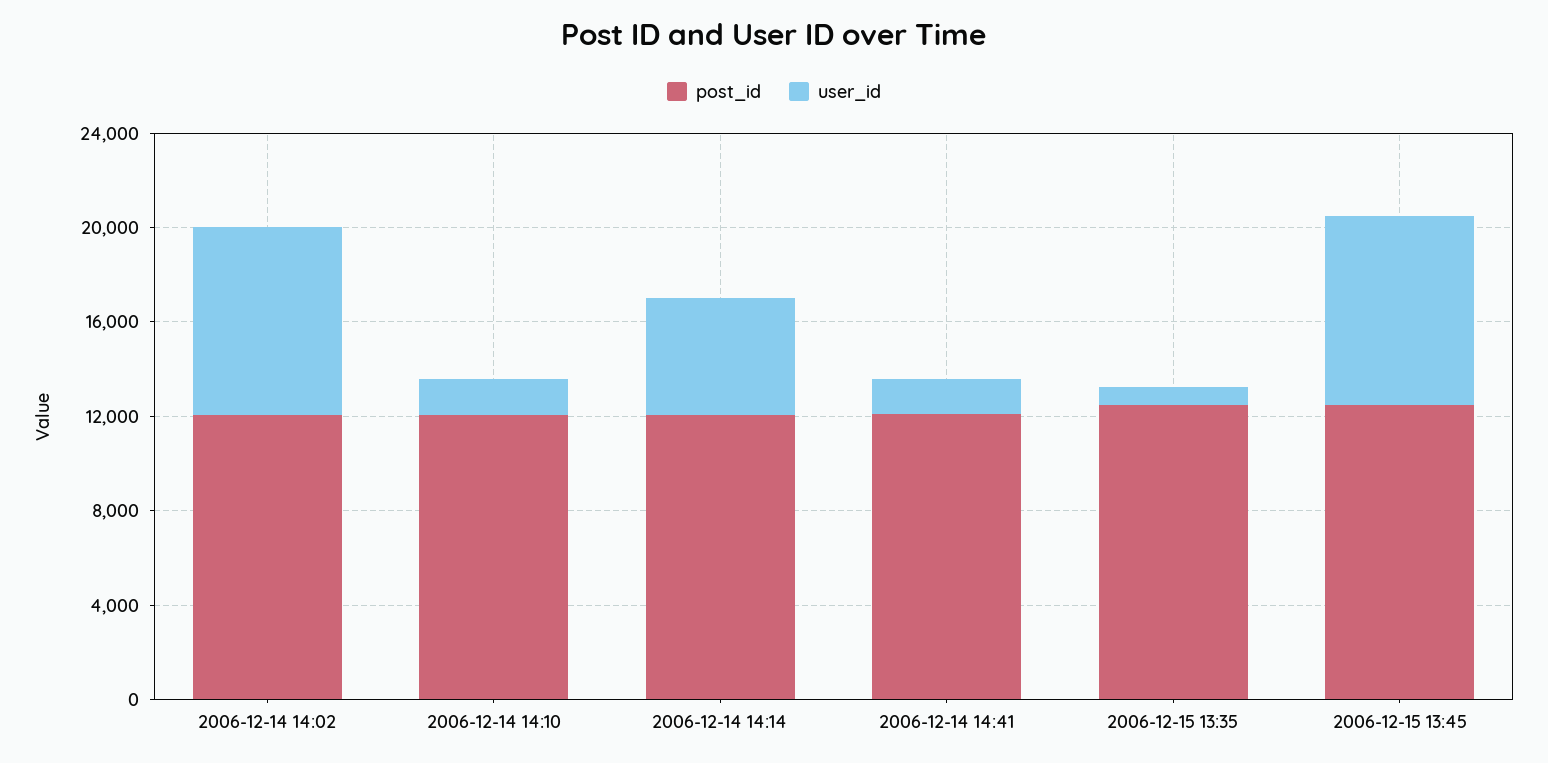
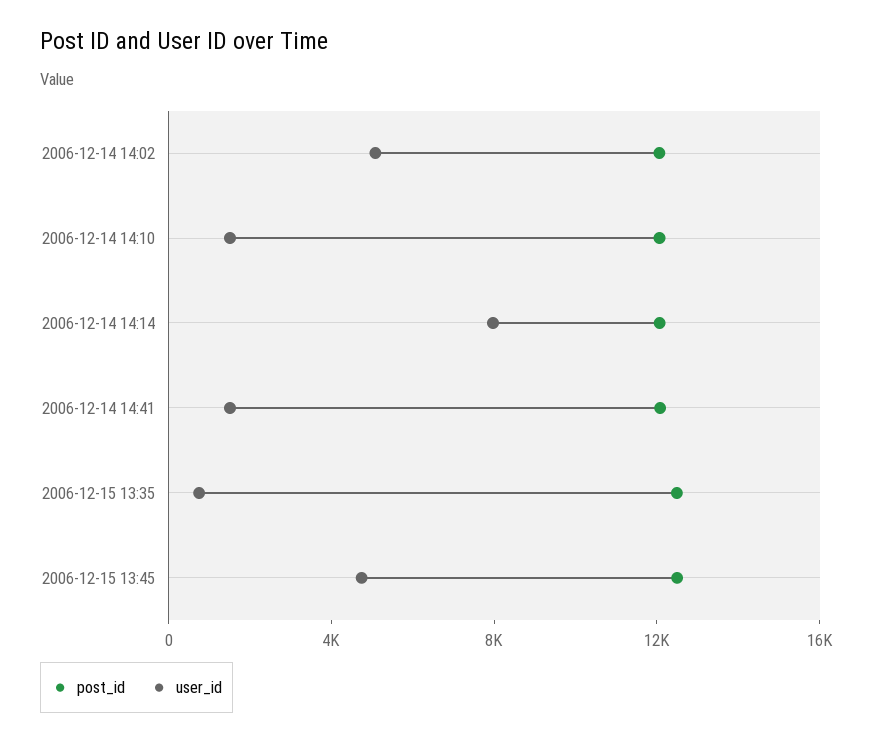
  {
    "post_id": {
      "2006-12-14 14:02": 12000,
      "2006-12-14 14:10": 12000,
      "2006-12-14 14:14": 12000,
      "2006-12-14 14:41": 12000,
      "2006-12-15 13:35": 12000,
      "2006-12-15 13:45": 12000
    },
    "user_id": {
-     "2006-12-14 14:02": 8000,
+     "2006-12-14 14:02": 5000,
      "2006-12-14 14:10": 2000,
-     "2006-12-14 14:14": 5000,
+     "2006-12-14 14:14": 8000,
      "2006-12-14 14:41": 2000,
      "2006-12-15 13:35": 1000,
-     "2006-12-15 13:45": 8000
+     "2006-12-15 13:45": 5000
    }
  }

